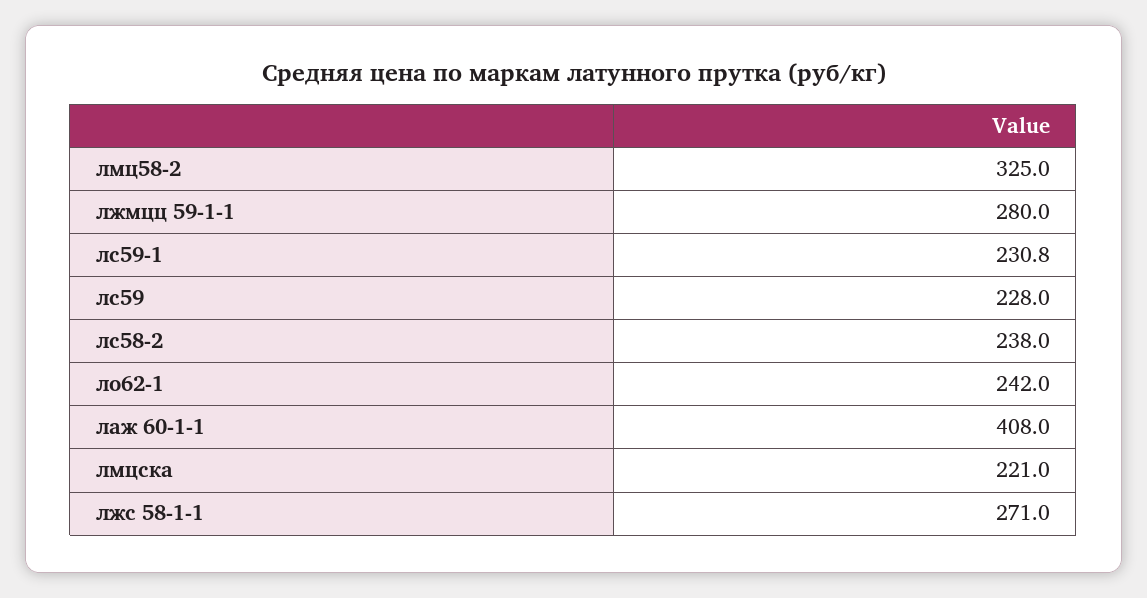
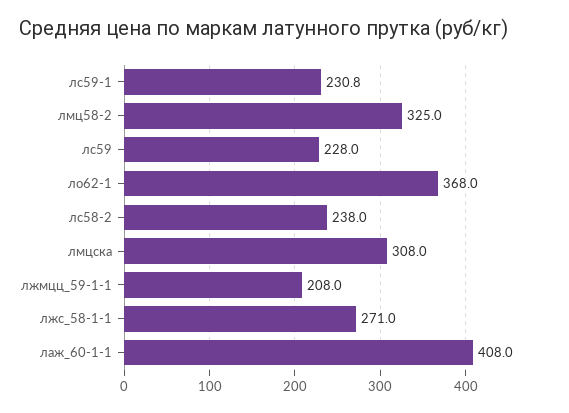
  {
    "лмц58-2": 325,
-   "лжмцц 59-1-1": 280,
+   "лжмцц 59-1-1": 208,
    "лс59-1": 230.8,
    "лс59": 228,
    "лс58-2": 238,
-   "ло62-1": 242,
+   "ло62-1": 368,
    "лаж 60-1-1": 408,
-   "лмцска": 221,
+   "лмцска": 308,
    "лжс 58-1-1": 271
  }

